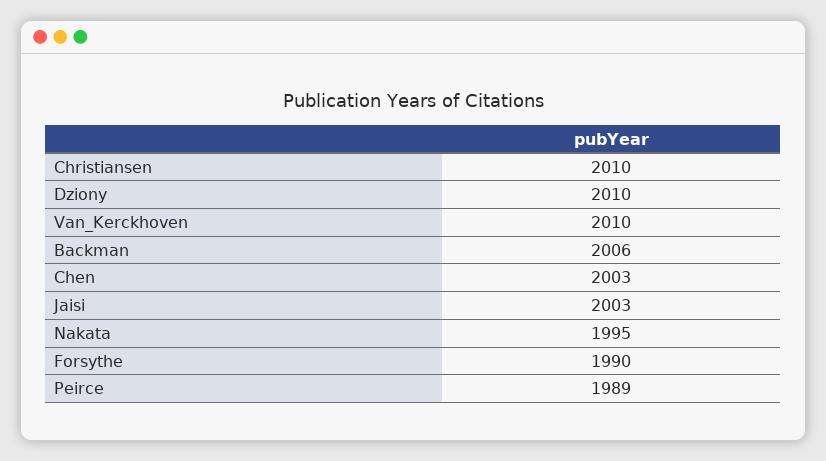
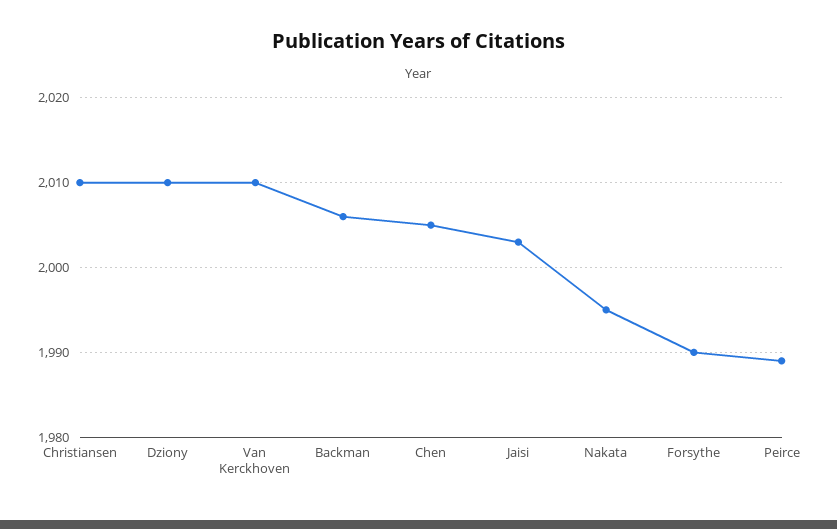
  {
    "Christiansen": 2010,
    "Dziony": 2010,
    "Van_Kerckhoven": 2010,
    "Backman": 2006,
-   "Chen": 2003,
+   "Chen": 2005,
    "Jaisi": 2003,
    "Nakata": 1995,
    "Forsythe": 1990,
    "Peirce": 1989
  }

